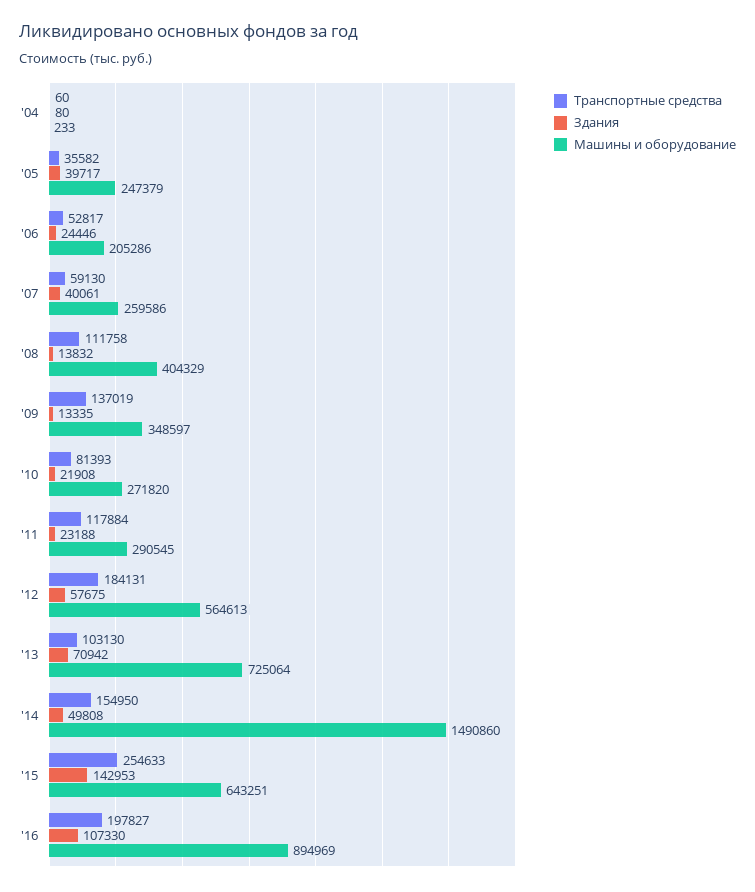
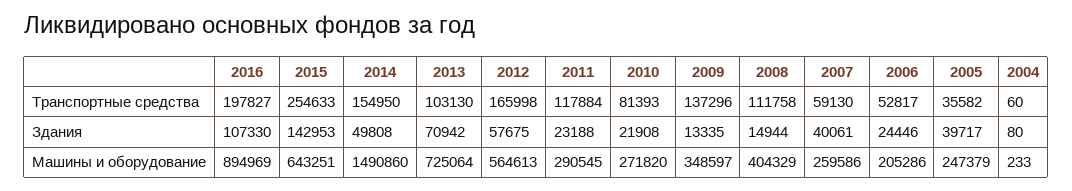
  {
    "Транспортные средства": {
      "'04": 60,
      "'05": 35582,
      "'06": 52817,
      "'07": 59130,
      "'08": 111758,
-     "'09": 137019,
+     "'09": 137296,
      "'10": 81393,
      "'11": 117884,
-     "'12": 184131,
+     "'12": 165998,
      "'13": 103130,
      "'14": 154950,
      "'15": 254633,
      "'16": 197827
    },
    "Здания": {
      "'04": 80,
      "'05": 39717,
      "'06": 24446,
      "'07": 40061,
-     "'08": 13832,
+     "'08": 14944,
      "'09": 13335,
      "'10": 21908,
      "'11": 23188,
      "'12": 57675,
      "'13": 70942,
      "'14": 49808,
      "'15": 142953,
      "'16": 107330
    },
    "Машины и оборудование": {
      "'04": 233,
      "'05": 247379,
      "'06": 205286,
      "'07": 259586,
      "'08": 404329,
      "'09": 348597,
      "'10": 271820,
      "'11": 290545,
      "'12": 564613,
      "'13": 725064,
      "'14": 1490860,
      "'15": 643251,
      "'16": 894969
    }
  }

